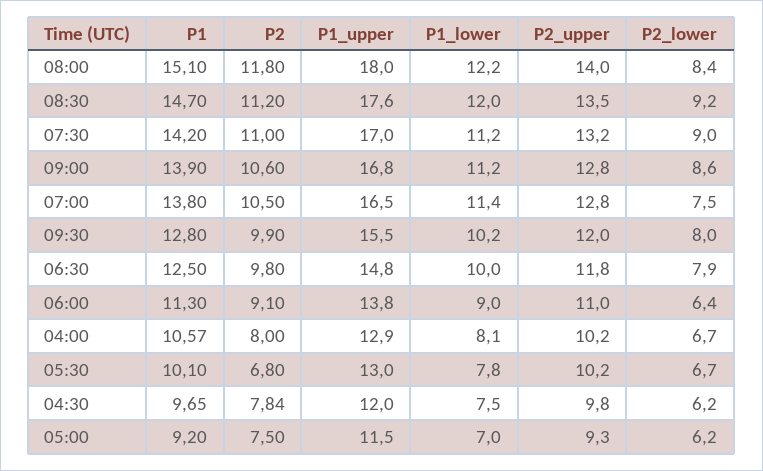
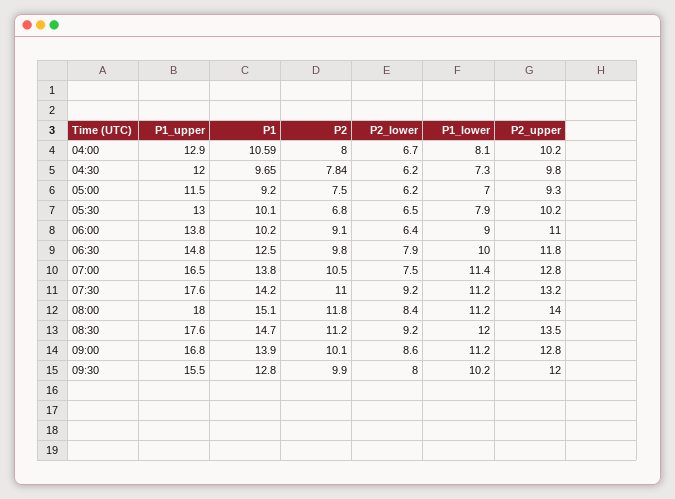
  {
    "P1": {
      "08:00": 15.1,
      "08:30": 14.7,
      "07:30": 14.2,
      "09:00": 13.9,
      "07:00": 13.8,
      "09:30": 12.8,
      "06:30": 12.5,
-     "06:00": 11.3,
+     "06:00": 10.2,
-     "04:00": 10.57,
+     "04:00": 10.59,
      "05:30": 10.1,
      "04:30": 9.65,
      "05:00": 9.2
    },
    "P2": {
      "08:00": 11.8,
      "08:30": 11.2,
      "07:30": 11,
-     "09:00": 10.6,
+     "09:00": 10.1,
      "07:00": 10.5,
      "09:30": 9.9,
      "06:30": 9.8,
      "06:00": 9.1,
      "04:00": 8,
      "05:30": 6.8,
      "04:30": 7.84,
      "05:00": 7.5
    },
    "P1_upper": {
      "08:00": 18,
      "08:30": 17.6,
-     "07:30": 17,
+     "07:30": 17.6,
      "09:00": 16.8,
      "07:00": 16.5,
      "09:30": 15.5,
      "06:30": 14.8,
      "06:00": 13.8,
      "04:00": 12.9,
      "05:30": 13,
      "04:30": 12,
      "05:00": 11.5
    },
    "P1_lower": {
-     "08:00": 12.2,
+     "08:00": 11.2,
      "08:30": 12,
      "07:30": 11.2,
      "09:00": 11.2,
      "07:00": 11.4,
      "09:30": 10.2,
      "06:30": 10,
      "06:00": 9,
      "04:00": 8.1,
-     "05:30": 7.8,
+     "05:30": 7.9,
-     "04:30": 7.5,
+     "04:30": 7.3,
      "05:00": 7
    },
    "P2_upper": {
      "08:00": 14,
      "08:30": 13.5,
      "07:30": 13.2,
      "09:00": 12.8,
      "07:00": 12.8,
      "09:30": 12,
      "06:30": 11.8,
      "06:00": 11,
      "04:00": 10.2,
      "05:30": 10.2,
      "04:30": 9.8,
      "05:00": 9.3
    },
    "P2_lower": {
      "08:00": 8.4,
      "08:30": 9.2,
-     "07:30": 9,
+     "07:30": 9.2,
      "09:00": 8.6,
      "07:00": 7.5,
      "09:30": 8,
      "06:30": 7.9,
      "06:00": 6.4,
      "04:00": 6.7,
-     "05:30": 6.7,
+     "05:30": 6.5,
      "04:30": 6.2,
      "05:00": 6.2
    }
  }

